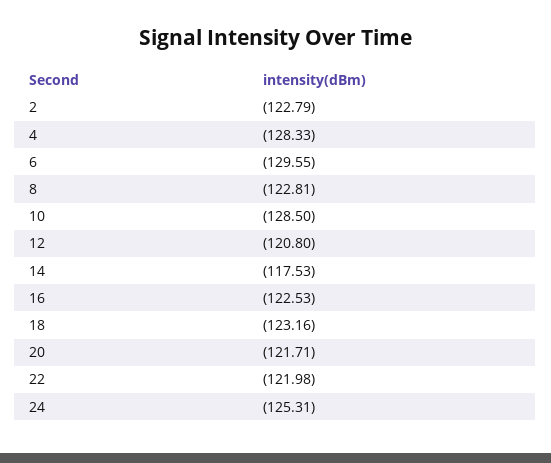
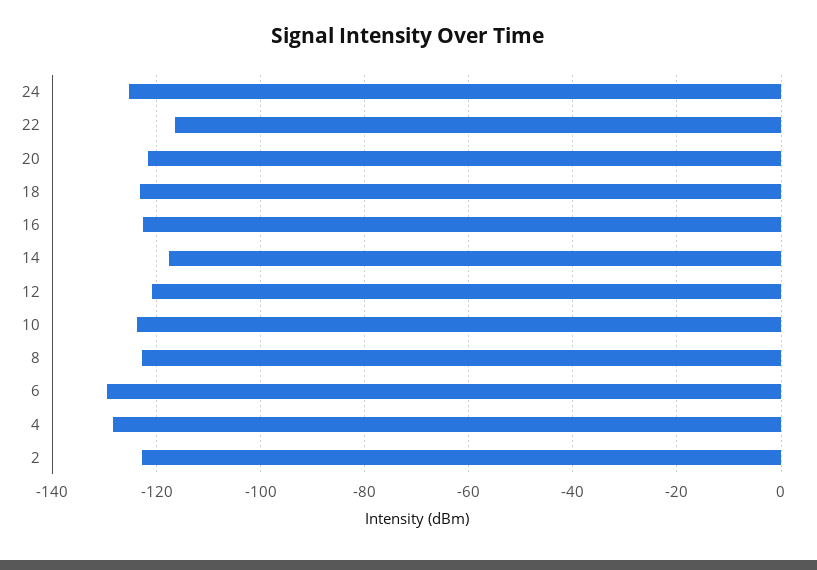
  {
    "2": -122.79,
    "4": -128.33,
    "6": -129.55,
    "8": -122.81,
-   "10": -128.5,
+   "10": -124,
    "12": -120.8,
    "14": -117.53,
    "16": -122.53,
    "18": -123.16,
    "20": -121.71,
-   "22": -121.98,
+   "22": -116,
    "24": -125.31
  }

